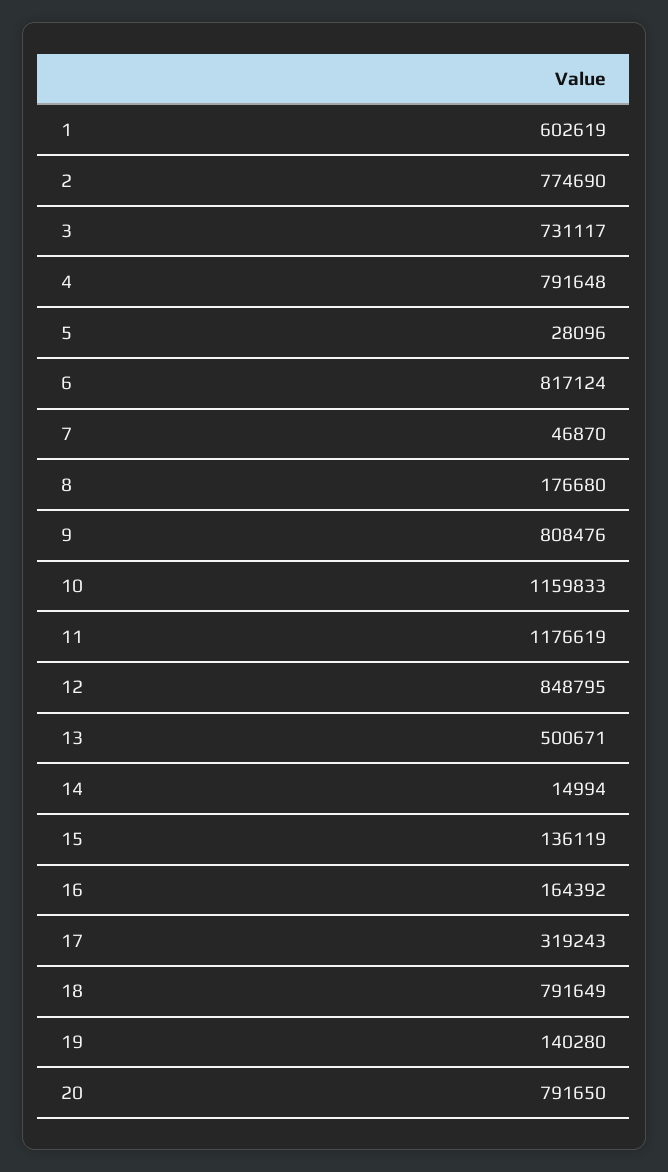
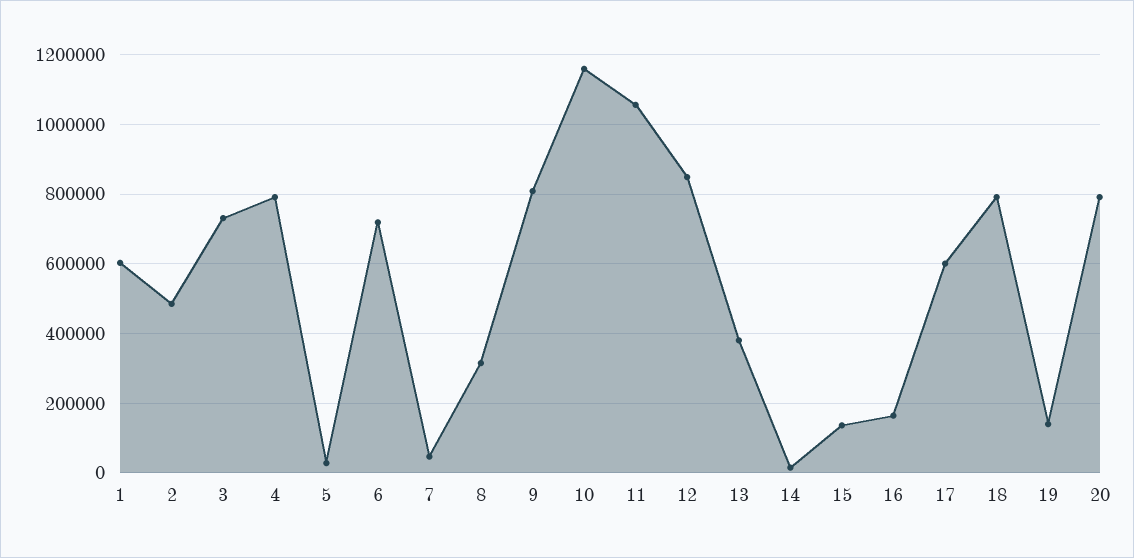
  {
    "1": 602619,
-   "2": 774690,
+   "2": 480000,
    "3": 731117,
    "4": 791648,
    "5": 28096,
-   "6": 817124,
+   "6": 720000,
    "7": 46870,
-   "8": 176680,
+   "8": 320000,
    "9": 808476,
    "10": 1159833,
-   "11": 1176619,
+   "11": 1060000,
    "12": 848795,
-   "13": 500671,
+   "13": 380000,
    "14": 14994,
    "15": 136119,
    "16": 164392,
-   "17": 319243,
+   "17": 600000,
    "18": 791649,
    "19": 140280,
    "20": 791650
  }

